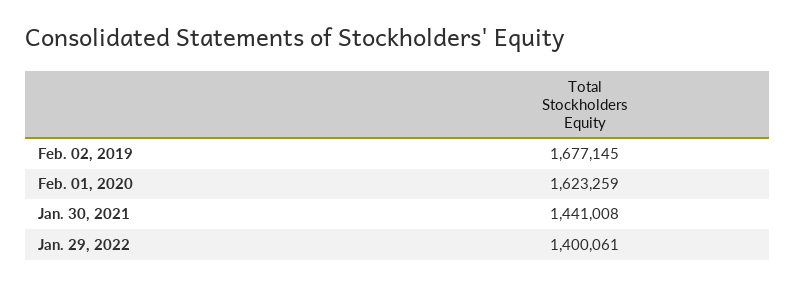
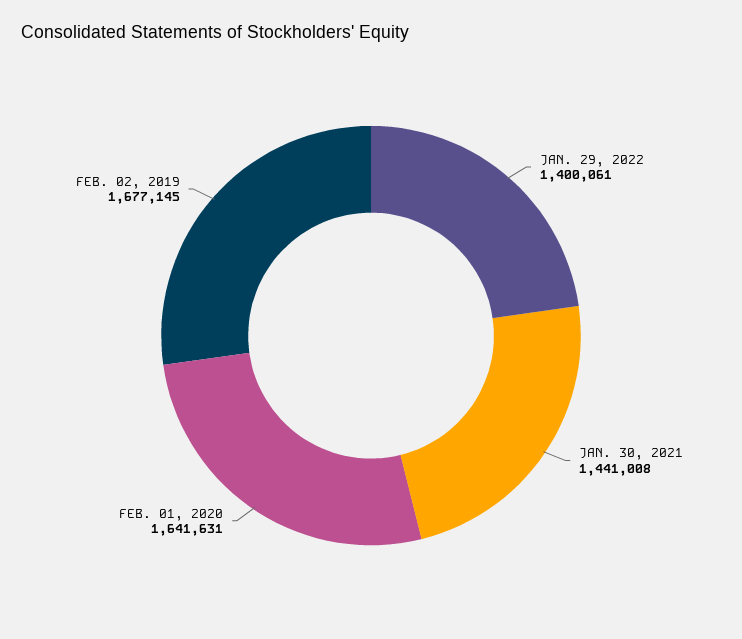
  {
    "Feb. 02, 2019": 1677145,
-   "Feb. 01, 2020": 1623259,
+   "Feb. 01, 2020": 1641631,
    "Jan. 30, 2021": 1441008,
    "Jan. 29, 2022": 1400061
  }

